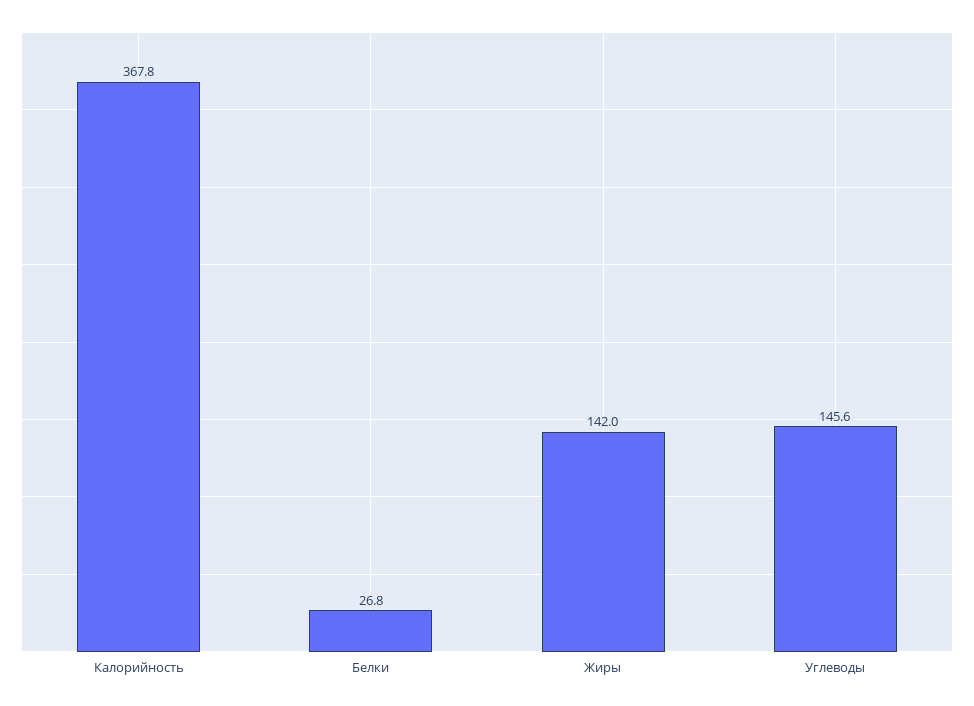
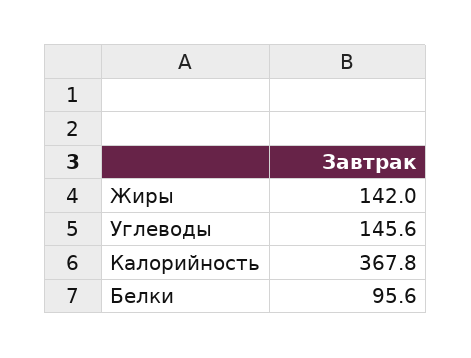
  {
    "Калорийность": 367.8,
-   "Белки": 26.8,
+   "Белки": 95.6,
    "Жиры": 142,
    "Углеводы": 145.6
  }

